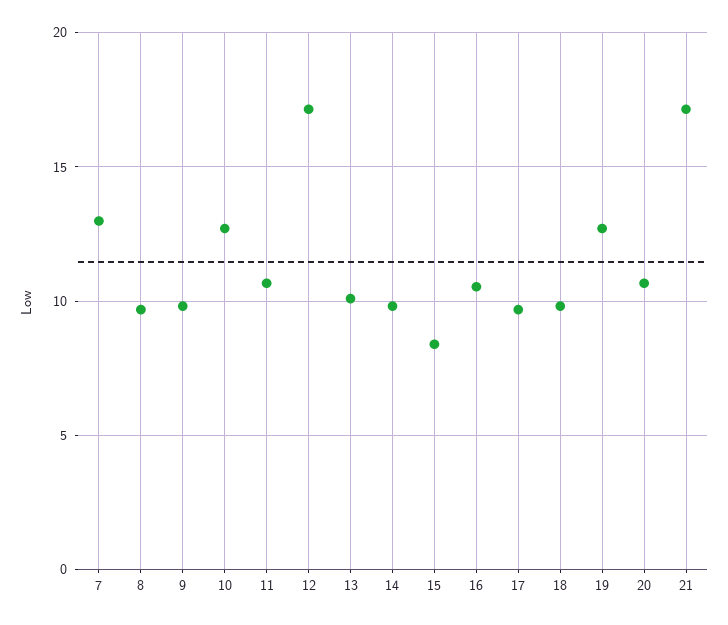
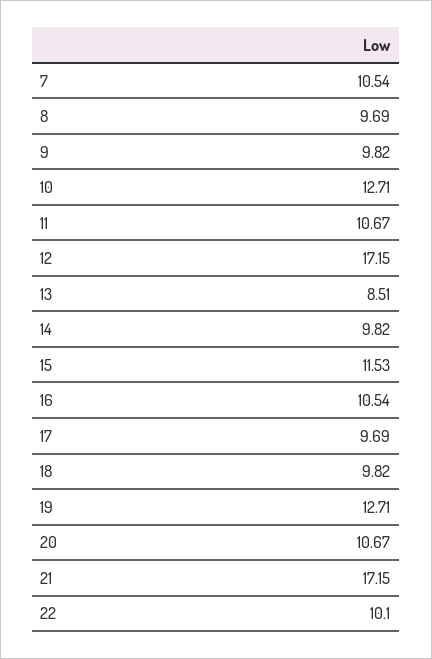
  {
-   "7": 13,
+   "7": 10.54,
    "8": 9.69,
    "9": 9.82,
    "10": 12.71,
    "11": 10.67,
    "12": 17.15,
-   "13": 10,
+   "13": 8.51,
    "14": 9.82,
-   "15": 8.5,
+   "15": 11.53,
    "16": 10.54,
    "17": 9.69,
    "18": 9.82,
    "19": 12.71,
    "20": 10.67,
-   "21": 17.15
+   "21": 17.15,
+   "22": 10.1
  }

